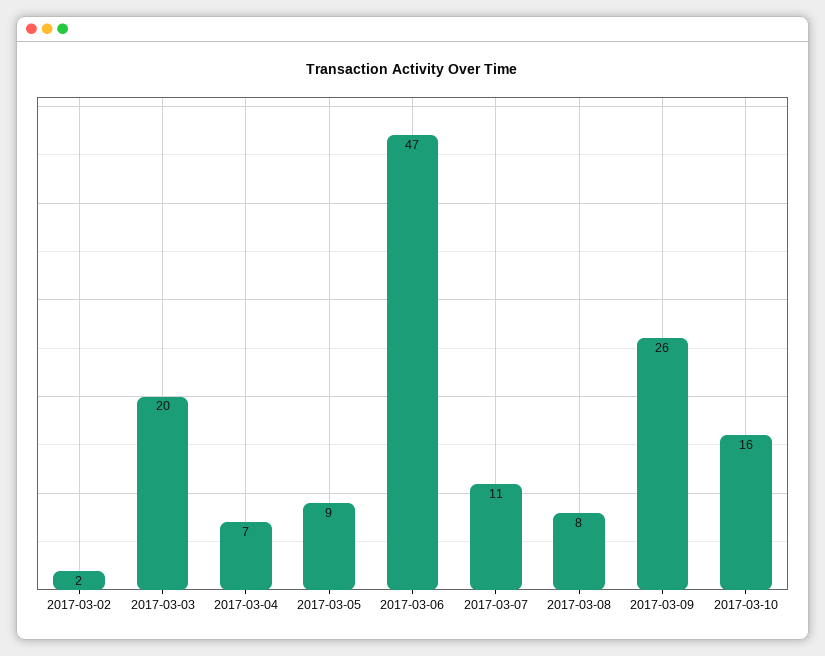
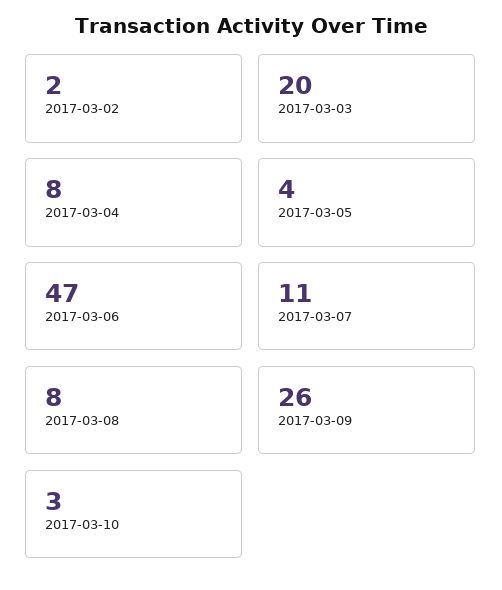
  {
    "2017-03-02": 2,
    "2017-03-03": 20,
-   "2017-03-04": 7,
+   "2017-03-04": 8,
-   "2017-03-05": 9,
+   "2017-03-05": 4,
    "2017-03-06": 47,
    "2017-03-07": 11,
    "2017-03-08": 8,
    "2017-03-09": 26,
-   "2017-03-10": 16
+   "2017-03-10": 3
  }

